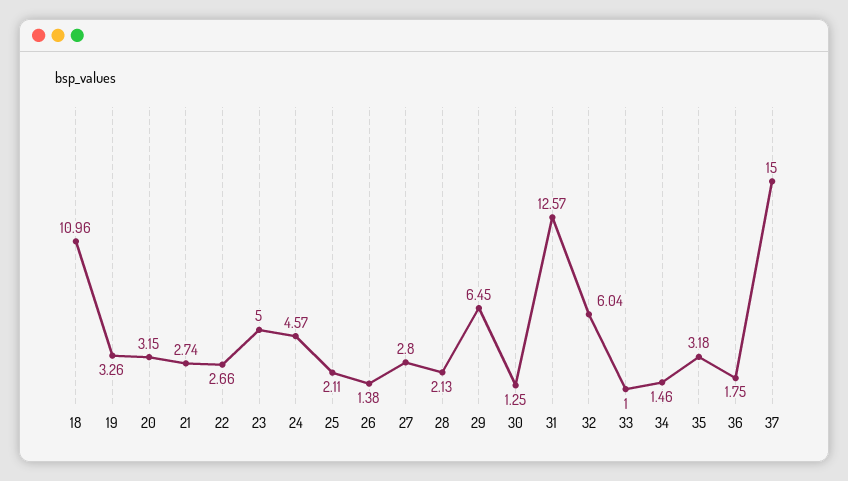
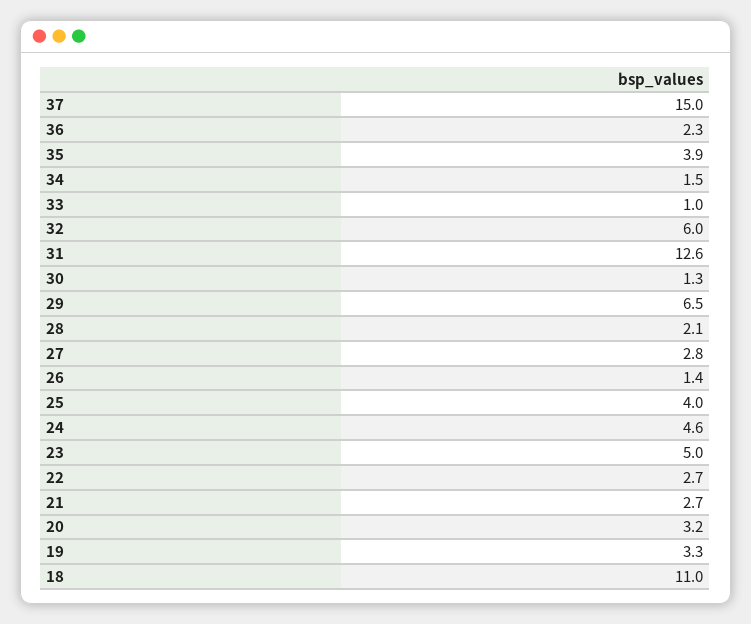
  {
    "18": 10.96,
    "19": 3.26,
    "20": 3.15,
    "21": 2.74,
    "22": 2.66,
    "23": 5,
    "24": 4.57,
-   "25": 2.11,
+   "25": 4,
    "26": 1.38,
    "27": 2.8,
    "28": 2.13,
    "29": 6.45,
    "30": 1.25,
    "31": 12.57,
    "32": 6.04,
    "33": 1,
    "34": 1.46,
-   "35": 3.18,
+   "35": 3.9,
-   "36": 1.75,
+   "36": 2.3,
    "37": 15
  }

